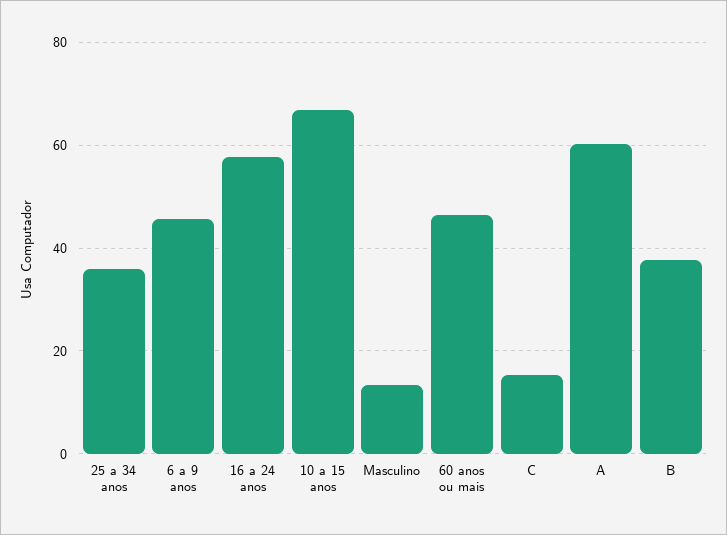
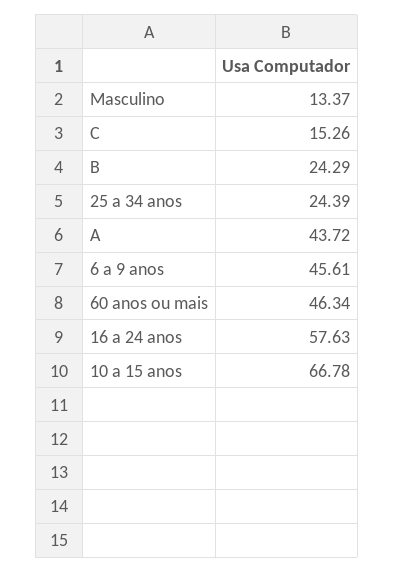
  {
-   "25 a 34 anos": 36,
+   "25 a 34 anos": 24.39,
    "6 a 9 anos": 45.61,
    "16 a 24 anos": 57.63,
    "10 a 15 anos": 66.78,
    "Masculino": 13.37,
    "60 anos ou mais": 46.34,
    "C": 15.26,
-   "A": 60,
+   "A": 43.72,
-   "B": 38
+   "B": 24.29
  }

